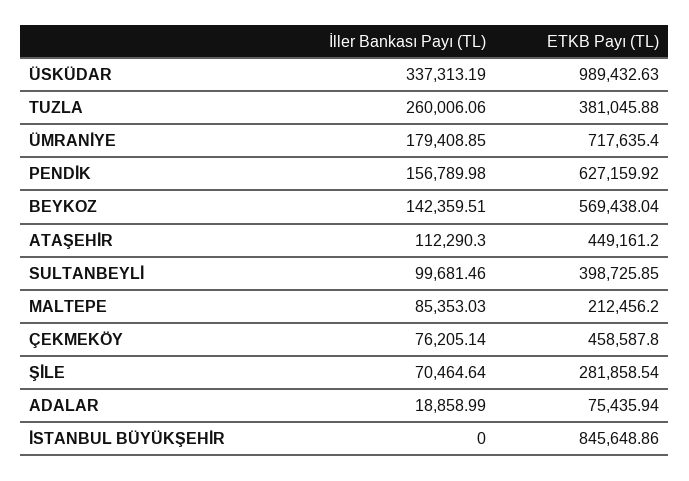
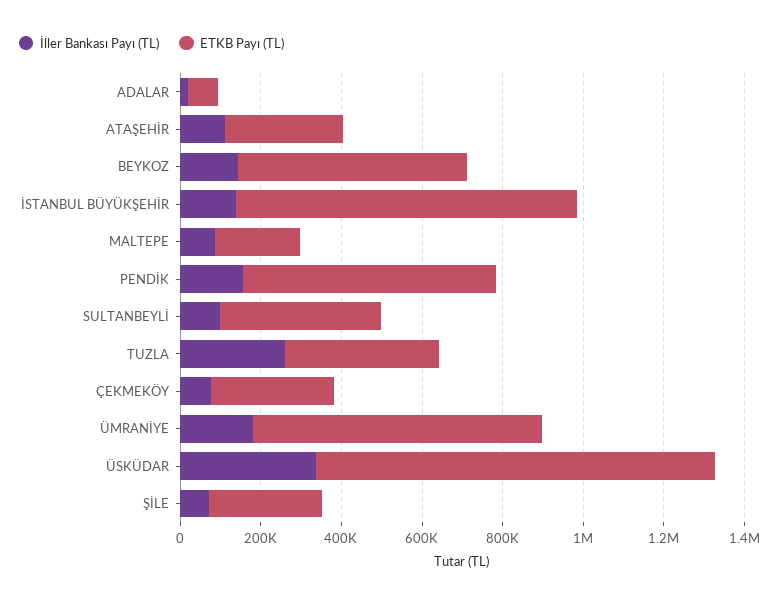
  {
    "İller Bankası Payı (TL)": {
      "ÜSKÜDAR": 337313.19,
      "TUZLA": 260006.06,
      "ÜMRANİYE": 179408.85,
      "PENDİK": 156789.98,
      "BEYKOZ": 142359.51,
      "ATAŞEHİR": 112290.3,
      "SULTANBEYLİ": 99681.46,
      "MALTEPE": 85353.03,
      "ÇEKMEKÖY": 76205.14,
      "ŞİLE": 70464.64,
      "ADALAR": 18858.99,
-     "İSTANBUL BÜYÜKŞEHİR": 0
+     "İSTANBUL BÜYÜKŞEHİR": 150000
    },
    "ETKB Payı (TL)": {
      "ÜSKÜDAR": 989432.63,
      "TUZLA": 381045.88,
      "ÜMRANİYE": 717635.4,
      "PENDİK": 627159.92,
      "BEYKOZ": 569438.04,
-     "ATAŞEHİR": 449161.2,
+     "ATAŞEHİR": 300000,
      "SULTANBEYLİ": 398725.85,
      "MALTEPE": 212456.2,
-     "ÇEKMEKÖY": 458587.8,
+     "ÇEKMEKÖY": 300000,
      "ŞİLE": 281858.54,
      "ADALAR": 75435.94,
      "İSTANBUL BÜYÜKŞEHİR": 845648.86
    }
  }

